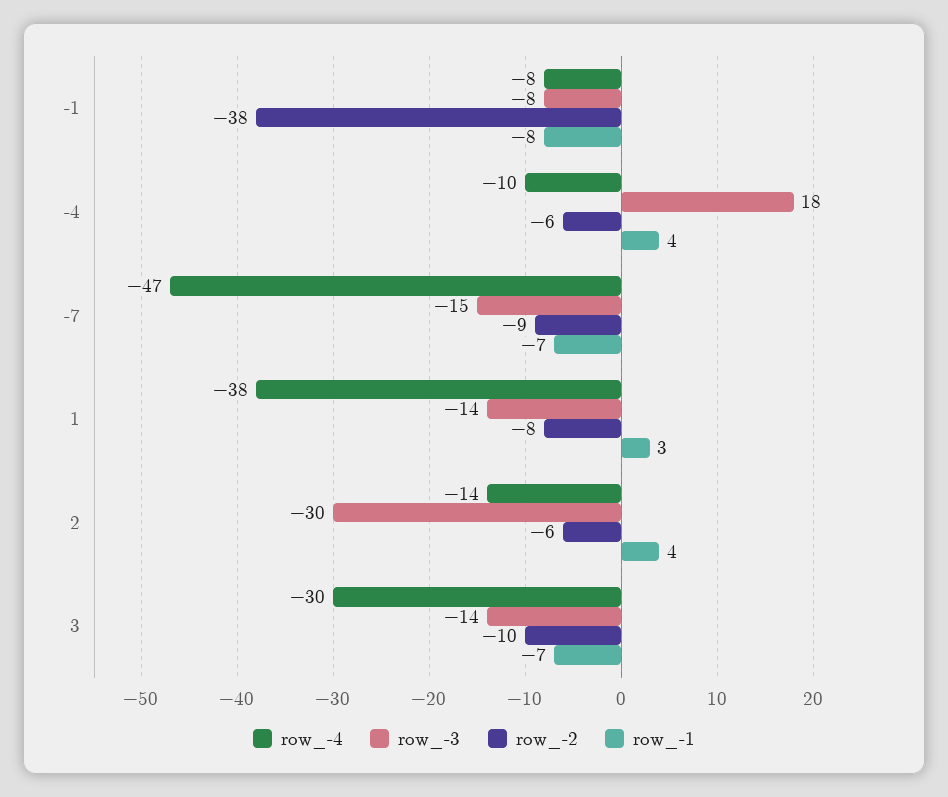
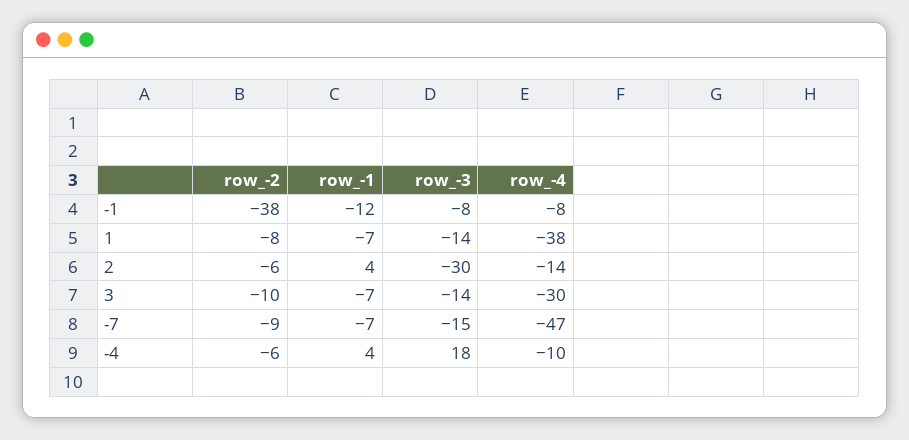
  {
    "row_-4": {
      "-1": -8,
      "-4": -10,
      "-7": -47,
      "1": -38,
      "2": -14,
      "3": -30
    },
    "row_-3": {
      "-1": -8,
      "-4": 18,
      "-7": -15,
      "1": -14,
      "2": -30,
      "3": -14
    },
    "row_-2": {
      "-1": -38,
      "-4": -6,
      "-7": -9,
      "1": -8,
      "2": -6,
      "3": -10
    },
    "row_-1": {
-     "-1": -8,
+     "-1": -12,
      "-4": 4,
      "-7": -7,
-     "1": 3,
+     "1": -7,
      "2": 4,
      "3": -7
    }
  }

